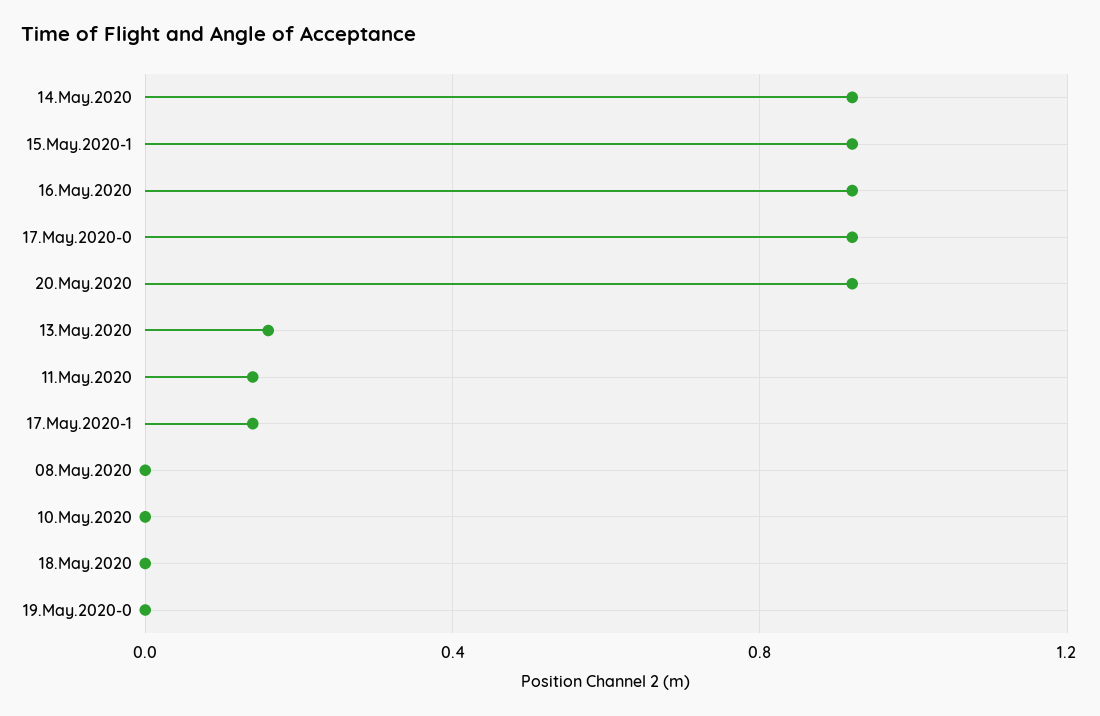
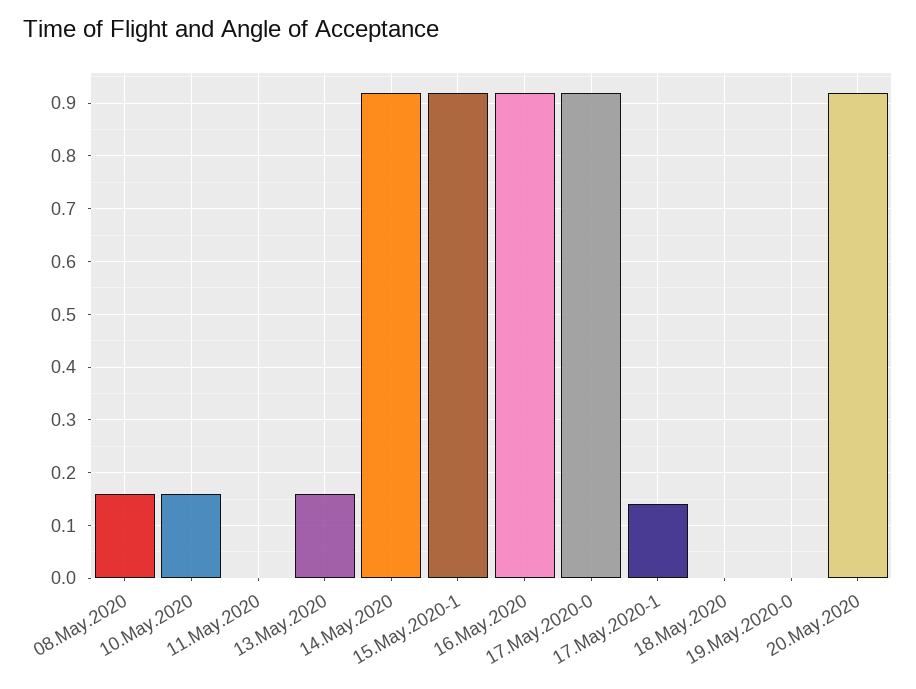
  {
    "14.May.2020": 0.9,
    "15.May.2020-1": 0.9,
    "16.May.2020": 0.9,
    "17.May.2020-0": 0.9,
    "20.May.2020": 0.9,
    "13.May.2020": 0.15,
-   "11.May.2020": 0.15,
+   "11.May.2020": 0,
    "17.May.2020-1": 0.15,
-   "08.May.2020": 0,
+   "08.May.2020": 0.15,
-   "10.May.2020": 0,
+   "10.May.2020": 0.15,
    "18.May.2020": 0,
    "19.May.2020-0": 0
  }

